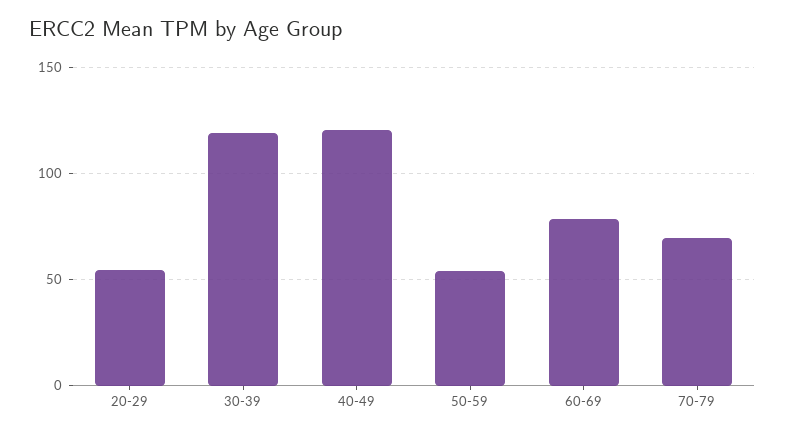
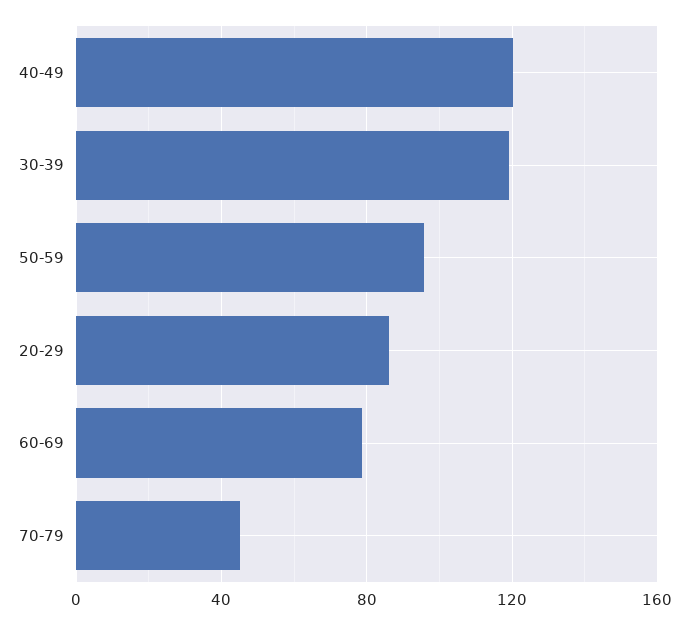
  {
-   "20-29": 55,
+   "20-29": 85,
    "30-39": 120,
    "40-49": 120,
-   "50-59": 55,
+   "50-59": 95,
    "60-69": 80,
-   "70-79": 70
+   "70-79": 45
  }

